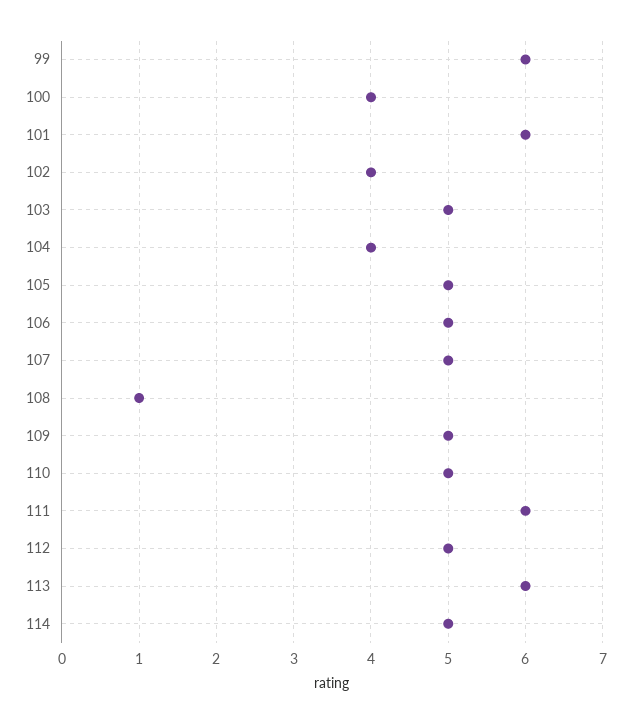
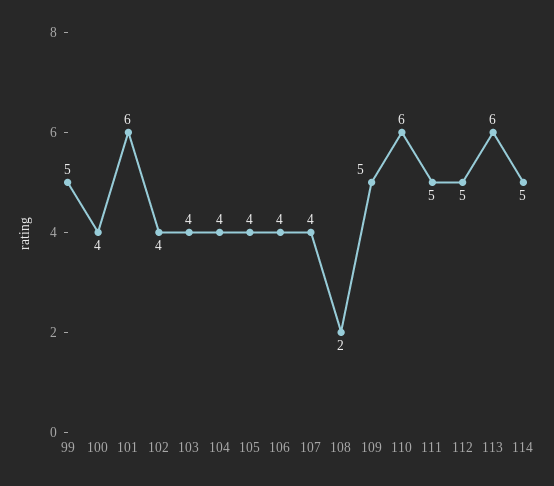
  {
-   "99": 6,
+   "99": 5,
    "100": 4,
    "101": 6,
    "102": 4,
-   "103": 5,
+   "103": 4,
    "104": 4,
-   "105": 5,
+   "105": 4,
-   "106": 5,
+   "106": 4,
-   "107": 5,
+   "107": 4,
-   "108": 1,
+   "108": 2,
    "109": 5,
-   "110": 5,
+   "110": 6,
-   "111": 6,
+   "111": 5,
    "112": 5,
    "113": 6,
    "114": 5
  }

